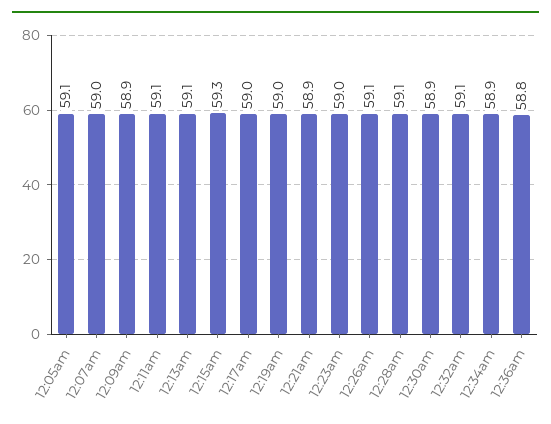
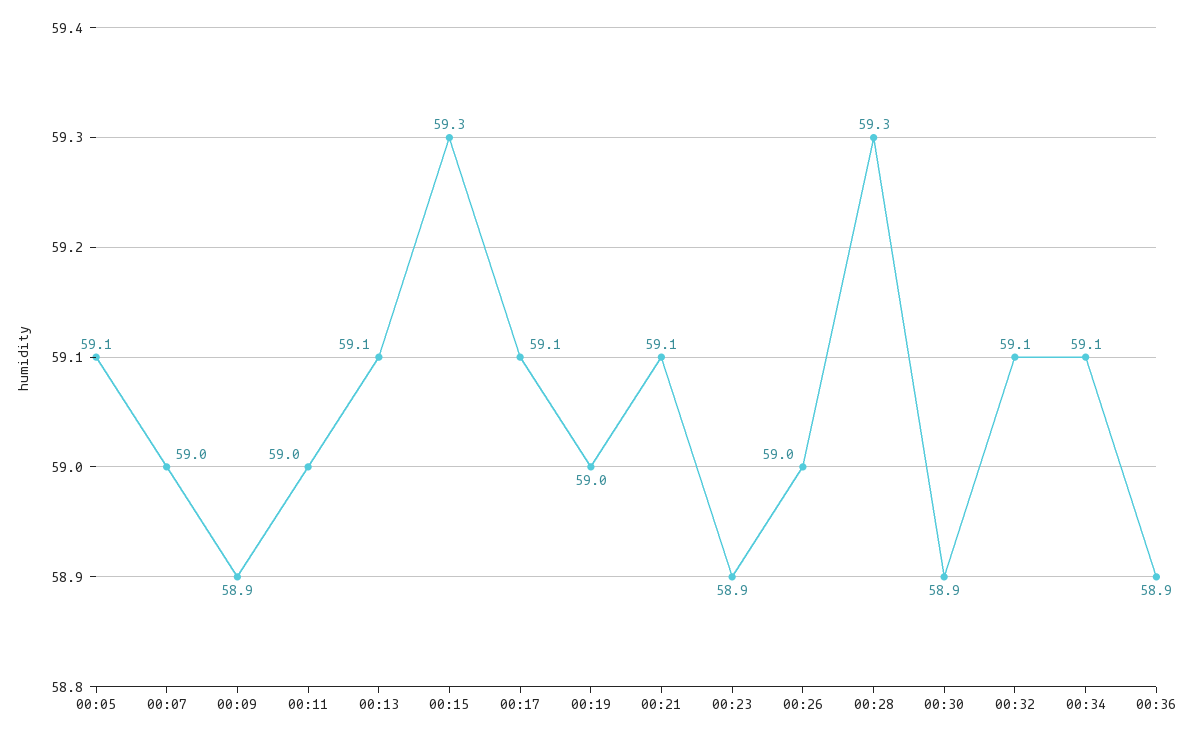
  {
    "12:05am": 59.1,
    "12:07am": 59,
    "12:09am": 58.9,
-   "12:11am": 59.1,
+   "12:11am": 59,
    "12:13am": 59.1,
    "12:15am": 59.3,
-   "12:17am": 59,
+   "12:17am": 59.1,
    "12:19am": 59,
-   "12:21am": 58.9,
+   "12:21am": 59.1,
-   "12:23am": 59,
+   "12:23am": 58.9,
-   "12:26am": 59.1,
+   "12:26am": 59,
-   "12:28am": 59.1,
+   "12:28am": 59.3,
    "12:30am": 58.9,
    "12:32am": 59.1,
-   "12:34am": 58.9,
+   "12:34am": 59.1,
-   "12:36am": 58.8
+   "12:36am": 58.9
  }

